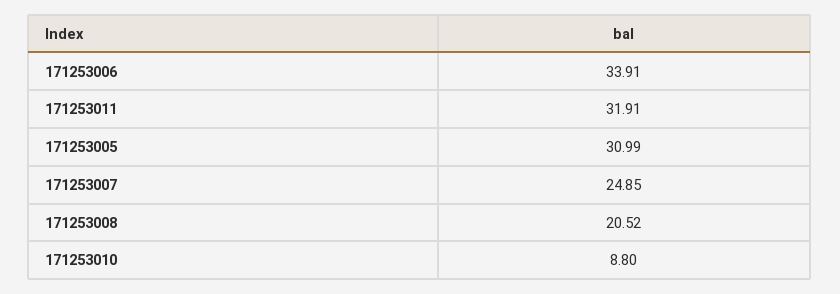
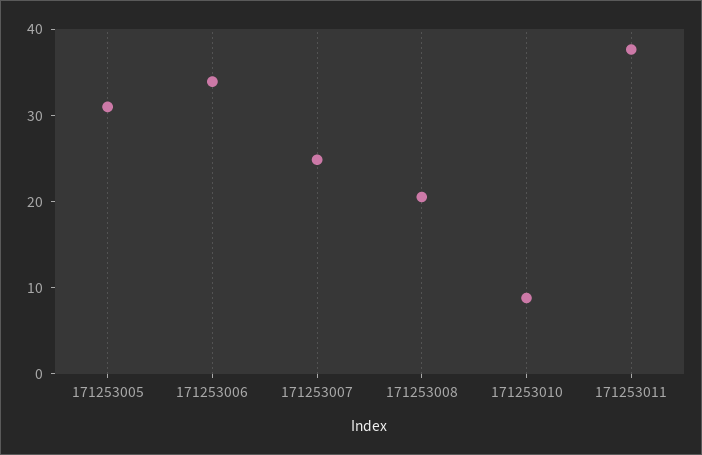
  {
    "171253006": 33.91,
-   "171253011": 31.91,
+   "171253011": 38,
    "171253005": 30.99,
    "171253007": 24.85,
    "171253008": 20.52,
    "171253010": 8.8
  }

